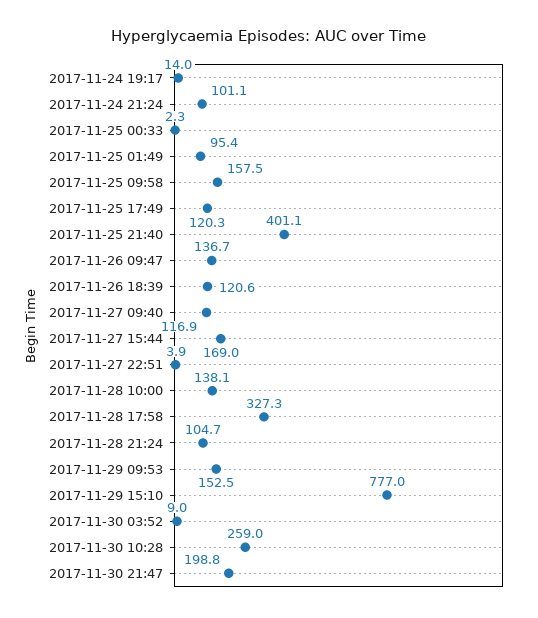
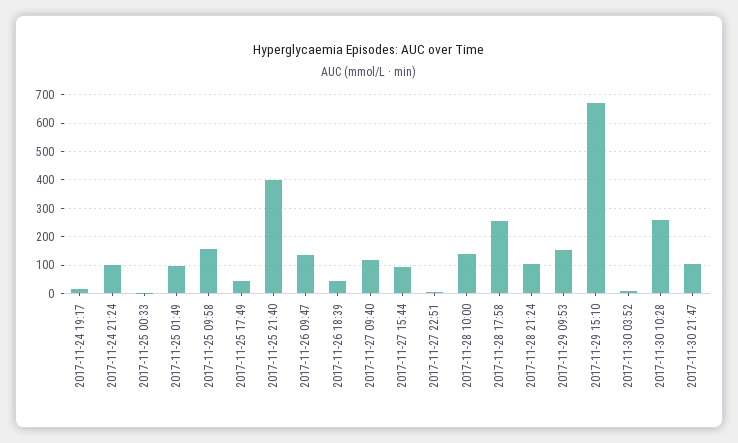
  {
    "2017-11-24 19:17": 14,
    "2017-11-24 21:24": 101.1,
    "2017-11-25 00:33": 2.3,
    "2017-11-25 01:49": 95.4,
    "2017-11-25 09:58": 157.5,
-   "2017-11-25 17:49": 120.3,
+   "2017-11-25 17:49": 50,
    "2017-11-25 21:40": 401.1,
    "2017-11-26 09:47": 136.7,
-   "2017-11-26 18:39": 120.6,
+   "2017-11-26 18:39": 50,
    "2017-11-27 09:40": 116.9,
-   "2017-11-27 15:44": 169,
+   "2017-11-27 15:44": 100,
    "2017-11-27 22:51": 3.9,
    "2017-11-28 10:00": 138.1,
-   "2017-11-28 17:58": 327.3,
+   "2017-11-28 17:58": 250,
    "2017-11-28 21:24": 104.7,
    "2017-11-29 09:53": 152.5,
-   "2017-11-29 15:10": 777,
+   "2017-11-29 15:10": 675,
    "2017-11-30 03:52": 9,
    "2017-11-30 10:28": 259,
-   "2017-11-30 21:47": 198.8
+   "2017-11-30 21:47": 100
  }

